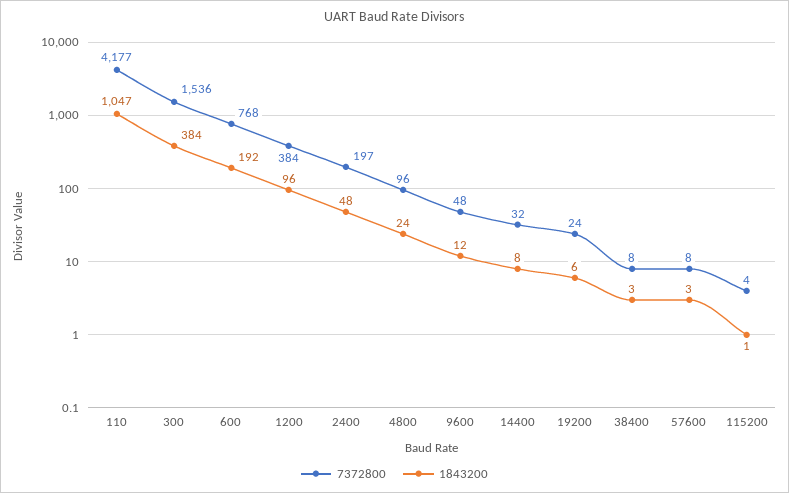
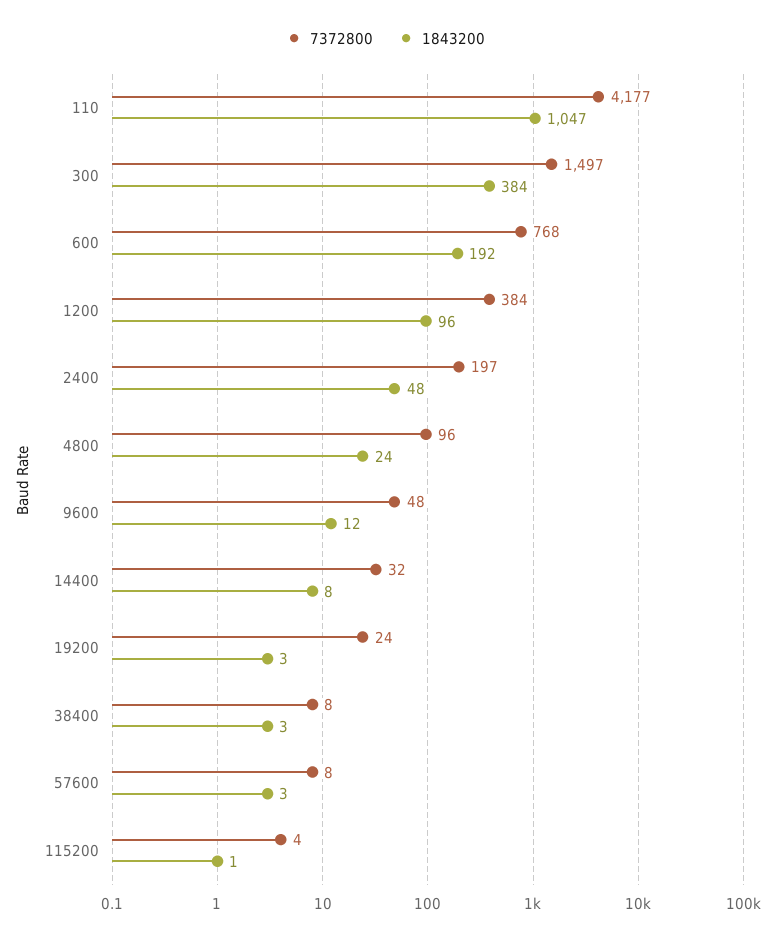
  {
    "7372800": {
      "110": 4177,
-     "300": 1536,
+     "300": 1497,
      "600": 768,
      "1200": 384,
      "2400": 197,
      "4800": 96,
      "9600": 48,
      "14400": 32,
      "19200": 24,
      "38400": 8,
      "57600": 8,
      "115200": 4
    },
    "1843200": {
      "110": 1047,
      "300": 384,
      "600": 192,
      "1200": 96,
      "2400": 48,
      "4800": 24,
      "9600": 12,
      "14400": 8,
-     "19200": 6,
+     "19200": 3,
      "38400": 3,
      "57600": 3,
      "115200": 1
    }
  }

